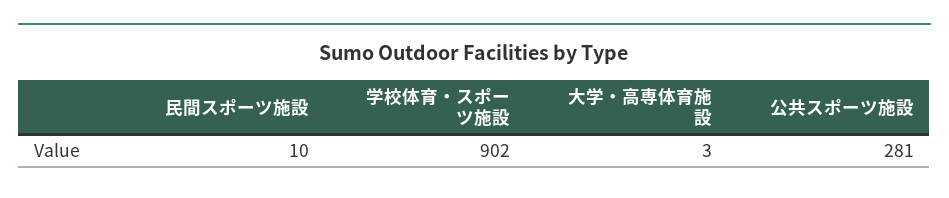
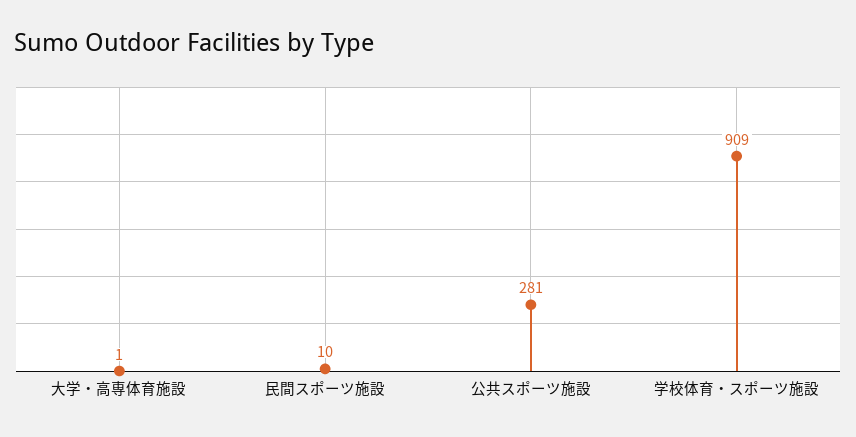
  {
    "民間スポーツ施設": 10,
-   "学校体育・スポーツ施設": 902,
+   "学校体育・スポーツ施設": 909,
-   "大学・高専体育施設": 3,
+   "大学・高専体育施設": 1,
    "公共スポーツ施設": 281
  }

